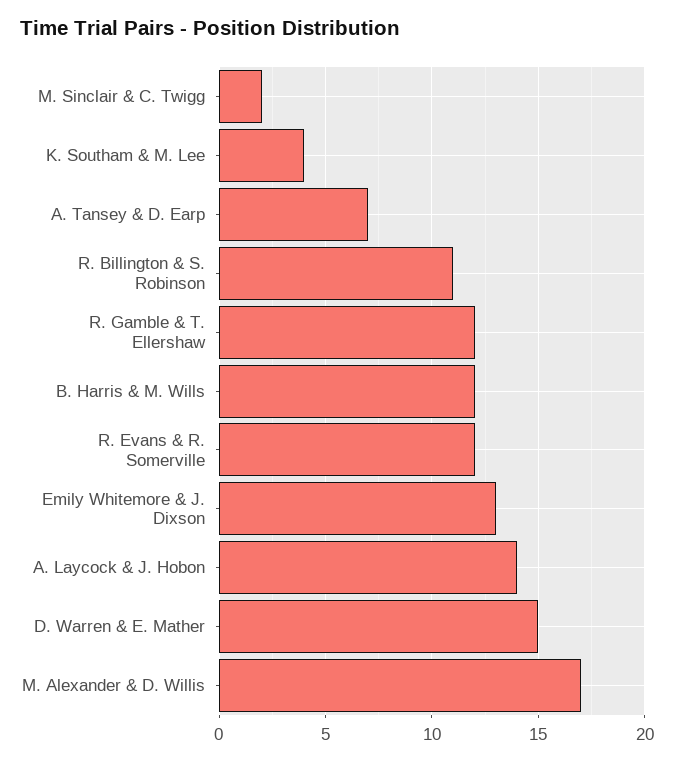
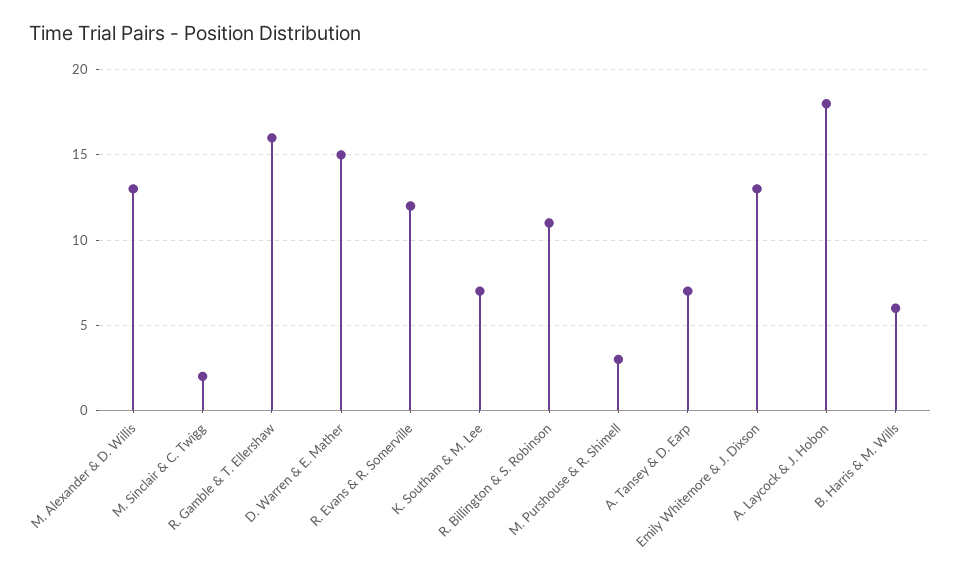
  {
    "M. Sinclair & C. Twigg": 2,
-   "K. Southam & M. Lee": 4,
+   "K. Southam & M. Lee": 7,
    "A. Tansey & D. Earp": 7,
    "R. Billington & S. Robinson": 11,
-   "R. Gamble & T. Ellershaw": 12,
+   "R. Gamble & T. Ellershaw": 16,
-   "B. Harris & M. Wills": 12,
+   "B. Harris & M. Wills": 6,
    "R. Evans & R. Somerville": 12,
    "Emily Whitemore & J. Dixson": 13,
-   "A. Laycock & J. Hobon": 14,
+   "A. Laycock & J. Hobon": 18,
    "D. Warren & E. Mather": 15,
-   "M. Alexander & D. Willis": 17
+   "M. Alexander & D. Willis": 13,
+   "M. Purshouse & R. Shimell": 3
  }

